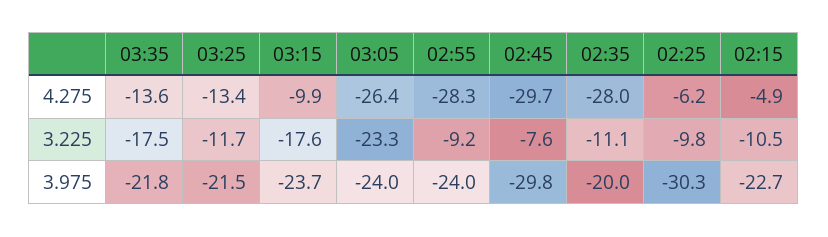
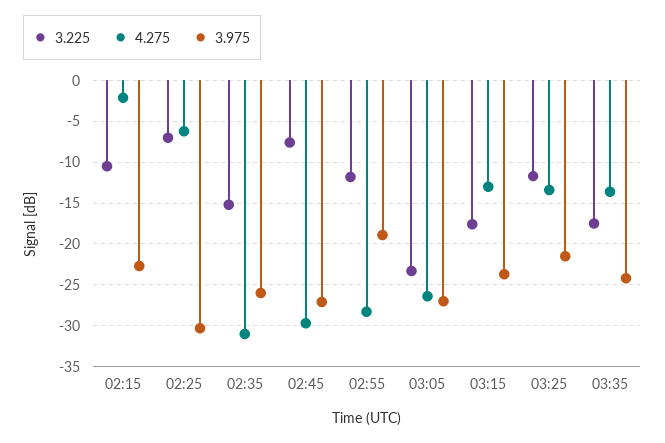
  {
    "4.275": {
      "03:35": -13.6,
      "03:25": -13.4,
-     "03:15": -9.9,
+     "03:15": -13,
      "03:05": -26.4,
      "02:55": -28.3,
      "02:45": -29.7,
-     "02:35": -28,
+     "02:35": -31,
      "02:25": -6.2,
-     "02:15": -4.9
+     "02:15": -2
    },
    "3.225": {
      "03:35": -17.5,
      "03:25": -11.7,
      "03:15": -17.6,
      "03:05": -23.3,
-     "02:55": -9.2,
+     "02:55": -12,
      "02:45": -7.6,
-     "02:35": -11.1,
+     "02:35": -15,
-     "02:25": -9.8,
+     "02:25": -7,
      "02:15": -10.5
    },
    "3.975": {
-     "03:35": -21.8,
+     "03:35": -24,
      "03:25": -21.5,
      "03:15": -23.7,
-     "03:05": -24,
+     "03:05": -27,
-     "02:55": -24,
+     "02:55": -19,
-     "02:45": -29.8,
+     "02:45": -27,
-     "02:35": -20,
+     "02:35": -26,
      "02:25": -30.3,
      "02:15": -22.7
    }
  }

